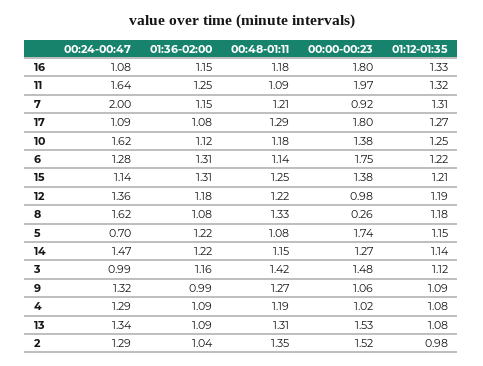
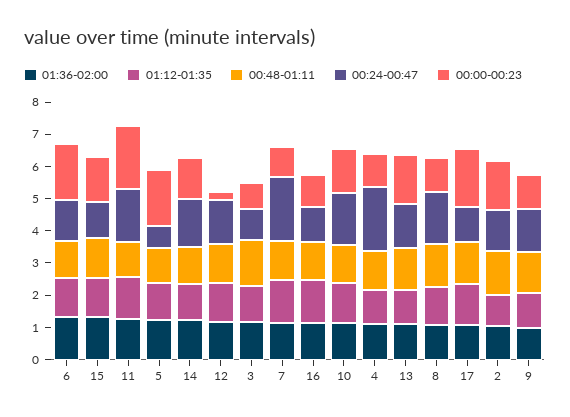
  {
    "00:24-00:47": {
      "16": 1.08,
      "11": 1.64,
      "7": 2,
      "17": 1.09,
      "10": 1.62,
      "6": 1.28,
      "15": 1.14,
      "12": 1.36,
      "8": 1.62,
      "5": 0.7,
      "14": 1.47,
      "3": 0.99,
      "9": 1.32,
-     "4": 1.29,
+     "4": 2,
      "13": 1.34,
      "2": 1.29
    },
    "01:36-02:00": {
      "16": 1.15,
      "11": 1.25,
      "7": 1.15,
      "17": 1.08,
      "10": 1.12,
      "6": 1.31,
      "15": 1.31,
      "12": 1.18,
      "8": 1.08,
      "5": 1.22,
      "14": 1.22,
      "3": 1.16,
      "9": 0.99,
      "4": 1.09,
      "13": 1.09,
      "2": 1.04
    },
    "00:48-01:11": {
      "16": 1.18,
      "11": 1.09,
      "7": 1.21,
      "17": 1.29,
      "10": 1.18,
      "6": 1.14,
      "15": 1.25,
      "12": 1.22,
      "8": 1.33,
      "5": 1.08,
      "14": 1.15,
      "3": 1.42,
      "9": 1.27,
      "4": 1.19,
      "13": 1.31,
      "2": 1.35
    },
    "00:00-00:23": {
-     "16": 1.8,
+     "16": 1,
      "11": 1.97,
      "7": 0.92,
      "17": 1.8,
      "10": 1.38,
      "6": 1.75,
      "15": 1.38,
-     "12": 0.98,
+     "12": 0.25,
-     "8": 0.26,
+     "8": 1,
      "5": 1.74,
      "14": 1.27,
-     "3": 1.48,
+     "3": 0.75,
      "9": 1.06,
      "4": 1.02,
      "13": 1.53,
      "2": 1.52
    },
    "01:12-01:35": {
      "16": 1.33,
      "11": 1.32,
      "7": 1.31,
      "17": 1.27,
      "10": 1.25,
      "6": 1.22,
      "15": 1.21,
      "12": 1.19,
      "8": 1.18,
      "5": 1.15,
      "14": 1.14,
      "3": 1.12,
      "9": 1.09,
      "4": 1.08,
      "13": 1.08,
      "2": 0.98
    }
  }

